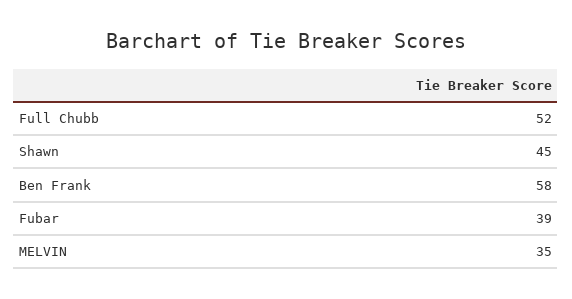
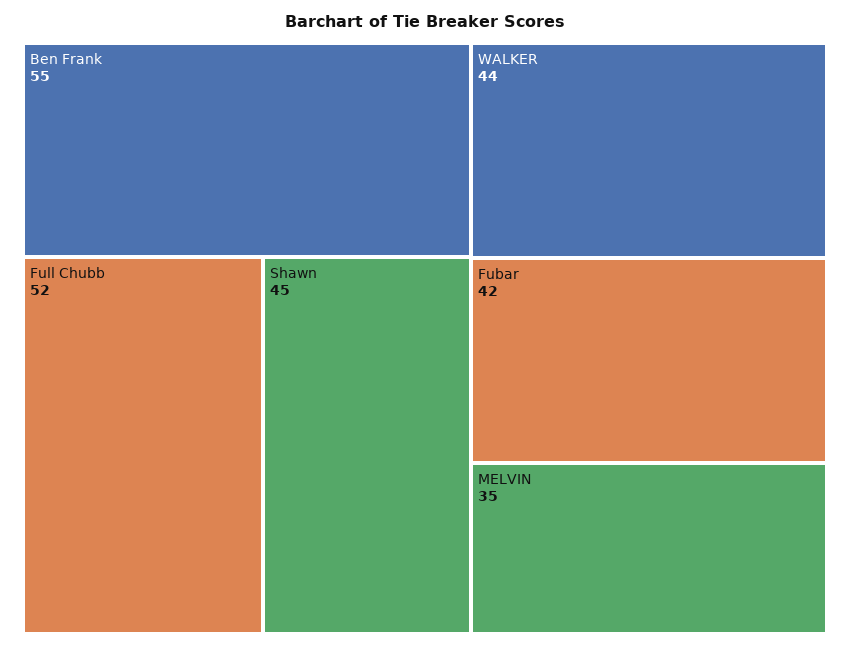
  {
    "Full Chubb": 52,
    "Shawn": 45,
-   "Ben Frank": 58,
+   "Ben Frank": 55,
-   "Fubar": 39,
+   "Fubar": 42,
-   "MELVIN": 35
+   "MELVIN": 35,
+   "WALKER": 44
  }

